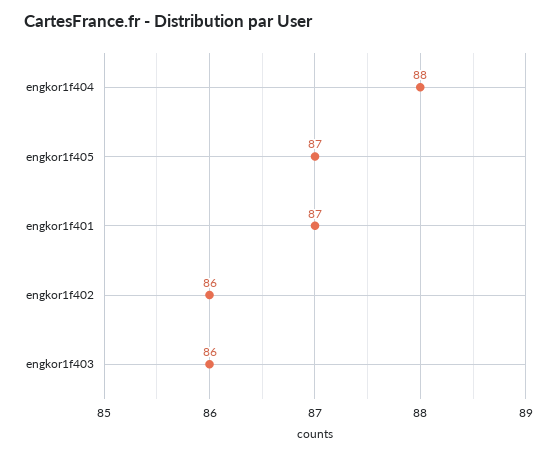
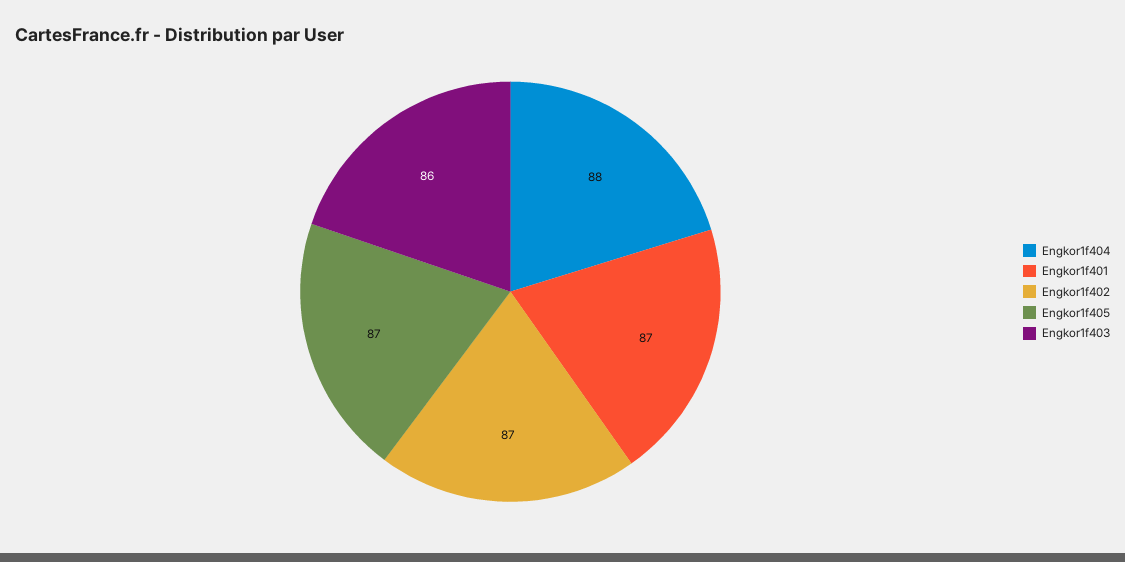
  {
    "engkor1f404": 88,
    "engkor1f405": 87,
    "engkor1f401": 87,
-   "engkor1f402": 86,
+   "engkor1f402": 87,
    "engkor1f403": 86
  }

